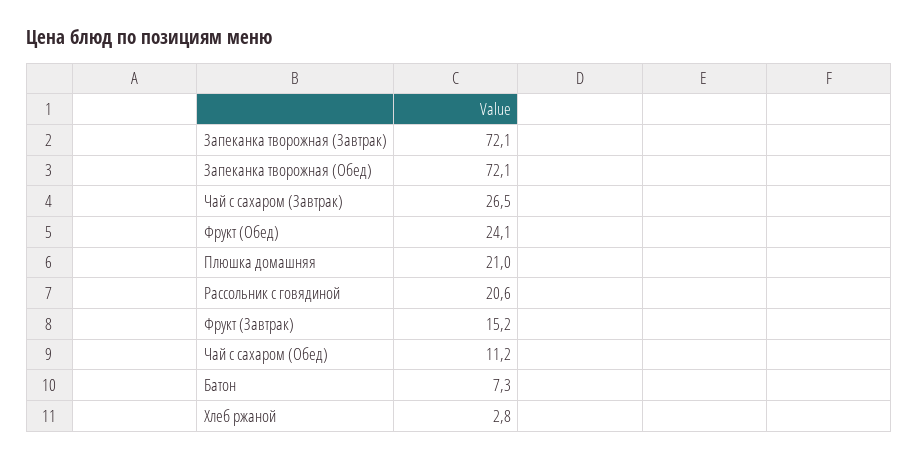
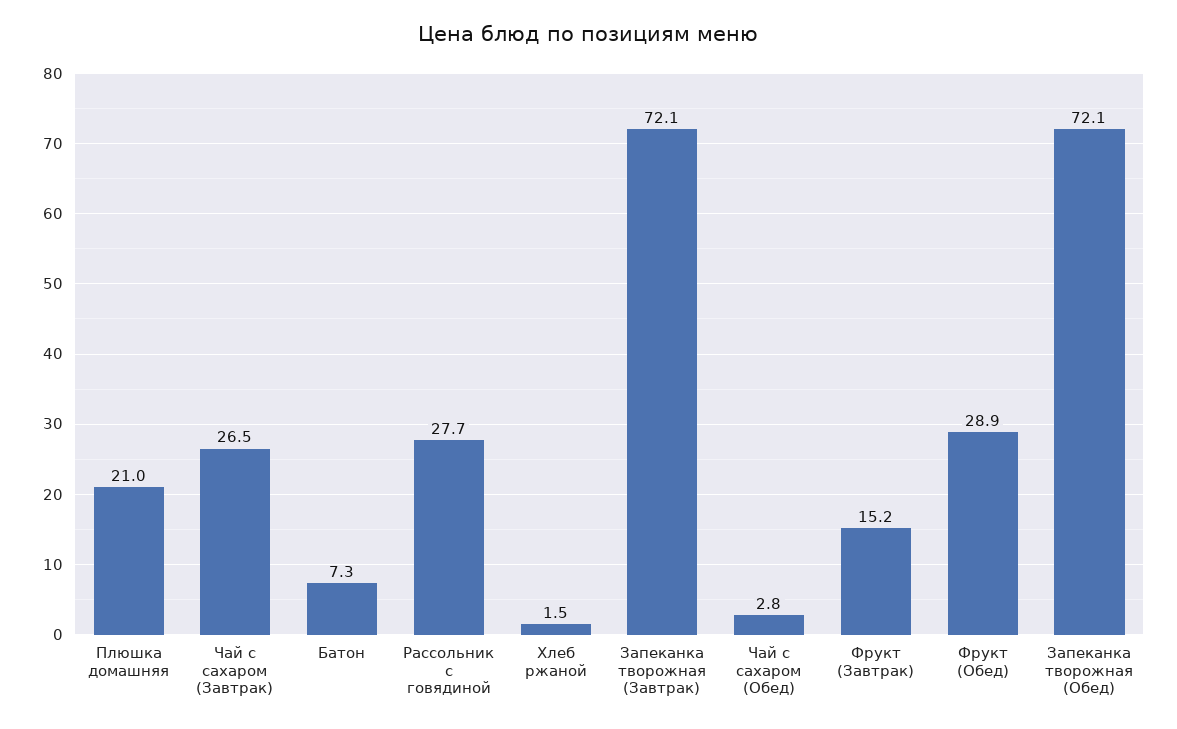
  {
    "Запеканка творожная (Завтрак)": 72.1,
    "Запеканка творожная (Обед)": 72.1,
    "Чай с сахаром (Завтрак)": 26.5,
-   "Фрукт (Обед)": 24.1,
+   "Фрукт (Обед)": 28.9,
    "Плюшка домашняя": 21,
-   "Рассольник с говядиной": 20.6,
+   "Рассольник с говядиной": 27.7,
    "Фрукт (Завтрак)": 15.2,
-   "Чай с сахаром (Обед)": 11.2,
+   "Чай с сахаром (Обед)": 2.8,
    "Батон": 7.3,
-   "Хлеб ржаной": 2.8
+   "Хлеб ржаной": 1.5
  }

